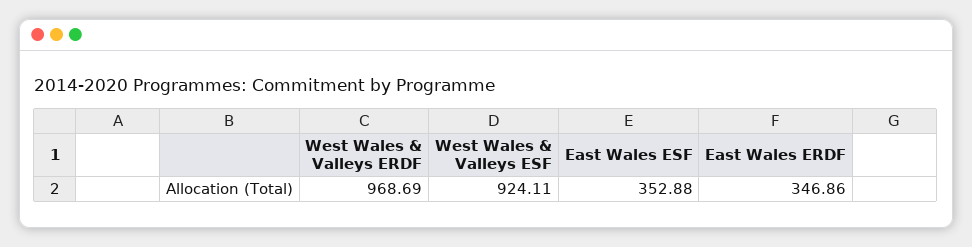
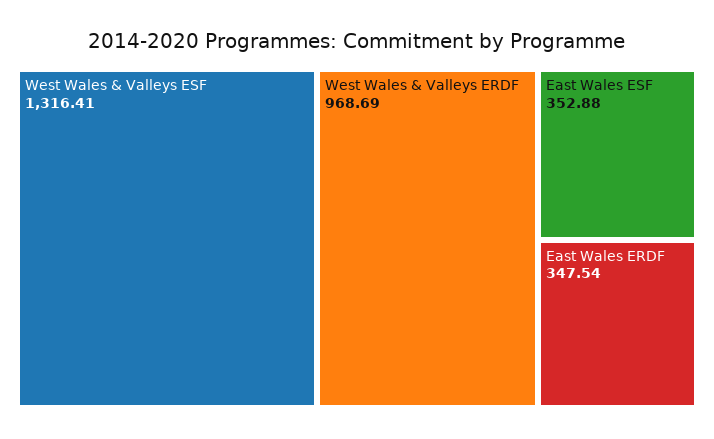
  {
    "West Wales & Valleys ERDF": 968.69,
-   "West Wales & Valleys ESF": 924.11,
+   "West Wales & Valleys ESF": 1316.41,
    "East Wales ESF": 352.88,
-   "East Wales ERDF": 346.86
+   "East Wales ERDF": 347.54
  }

